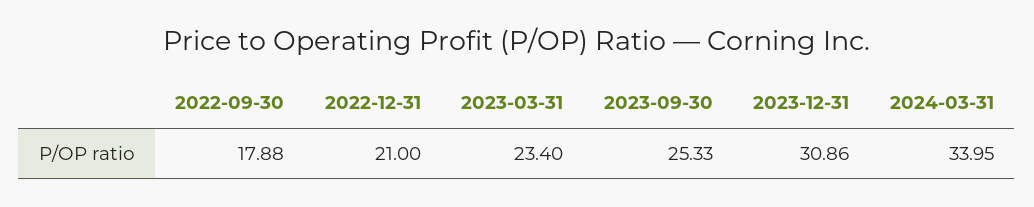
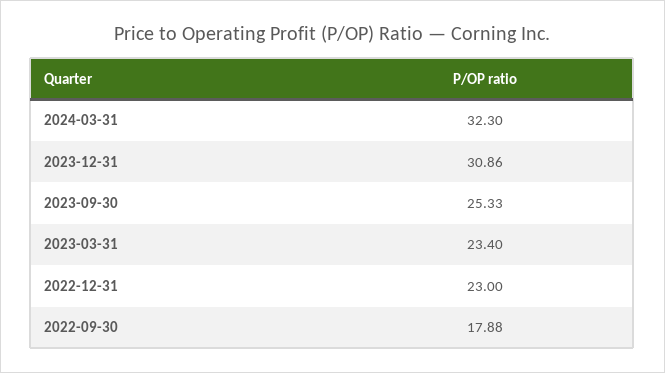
  {
    "2022-09-30": 17.88,
-   "2022-12-31": 21,
+   "2022-12-31": 23,
    "2023-03-31": 23.4,
    "2023-09-30": 25.33,
    "2023-12-31": 30.86,
-   "2024-03-31": 33.95
+   "2024-03-31": 32.3
  }

